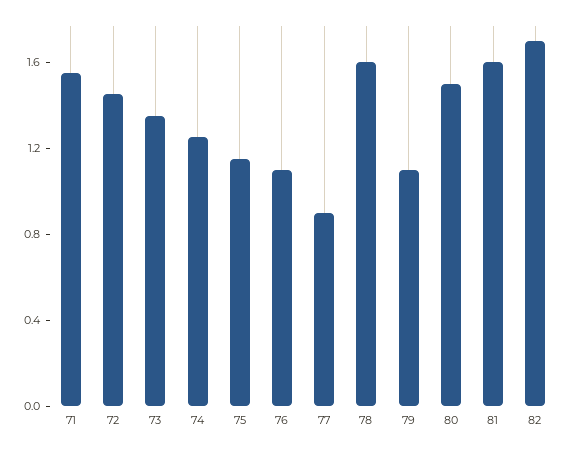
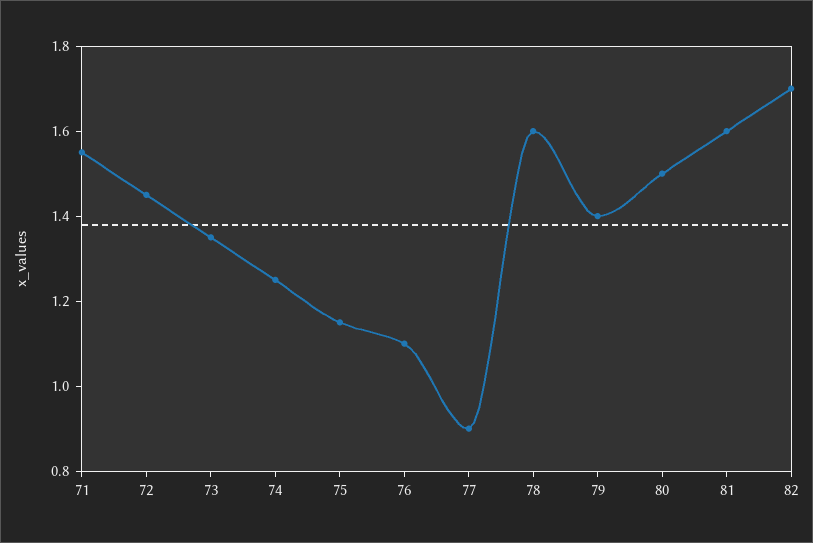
  {
    "71": 1.55,
    "72": 1.45,
    "73": 1.35,
    "74": 1.25,
    "75": 1.15,
    "76": 1.1,
    "77": 0.9,
    "78": 1.6,
-   "79": 1.1,
+   "79": 1.4,
    "80": 1.5,
    "81": 1.6,
    "82": 1.7
  }

